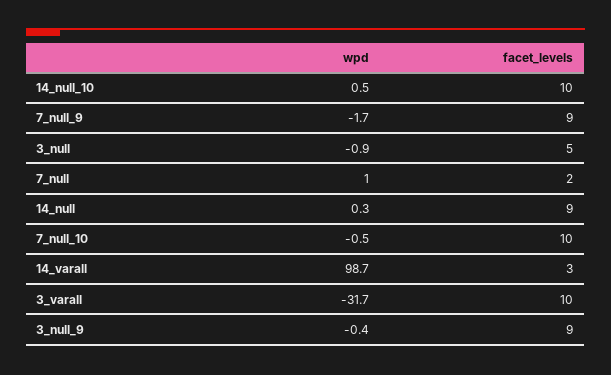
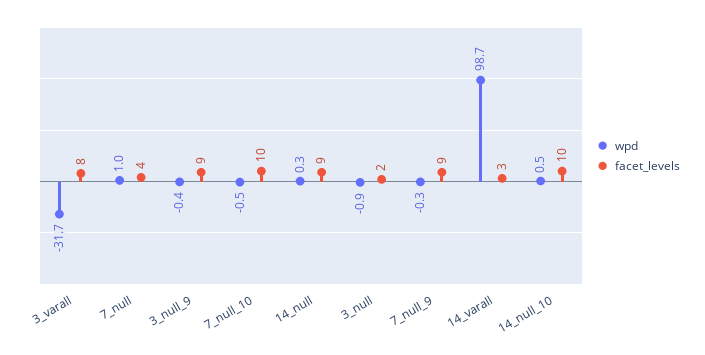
  {
    "wpd": {
      "14_null_10": 0.5,
-     "7_null_9": -1.7,
+     "7_null_9": -0.3,
      "3_null": -0.9,
      "7_null": 1,
      "14_null": 0.3,
      "7_null_10": -0.5,
      "14_varall": 98.7,
      "3_varall": -31.7,
      "3_null_9": -0.4
    },
    "facet_levels": {
      "14_null_10": 10,
      "7_null_9": 9,
-     "3_null": 5,
+     "3_null": 2,
-     "7_null": 2,
+     "7_null": 4,
      "14_null": 9,
      "7_null_10": 10,
      "14_varall": 3,
-     "3_varall": 10,
+     "3_varall": 8,
      "3_null_9": 9
    }
  }

